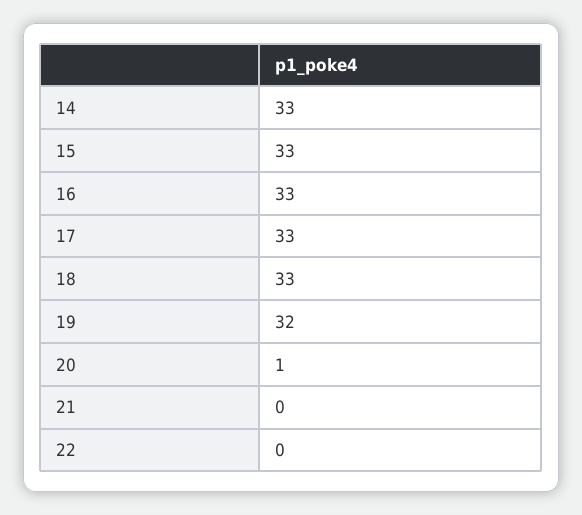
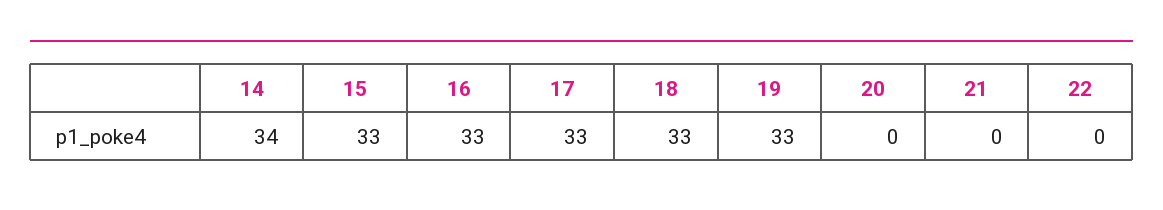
  {
-   "14": 33,
+   "14": 34,
    "15": 33,
    "16": 33,
    "17": 33,
    "18": 33,
-   "19": 32,
+   "19": 33,
-   "20": 1,
+   "20": 0,
    "21": 0,
    "22": 0
  }

